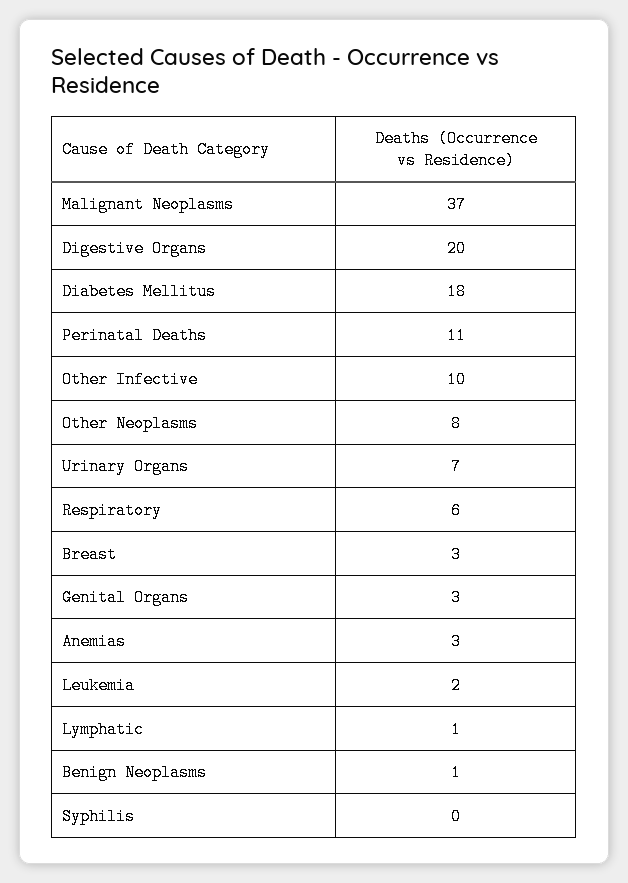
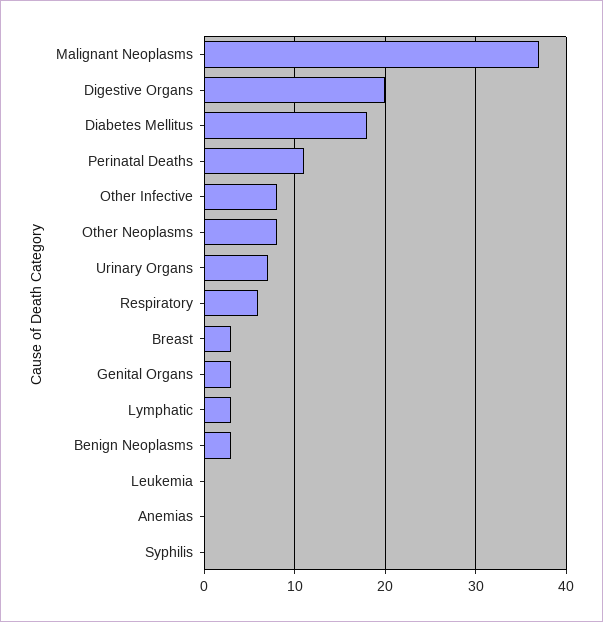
  {
    "Malignant Neoplasms": 37,
    "Digestive Organs": 20,
    "Diabetes Mellitus": 18,
    "Perinatal Deaths": 11,
-   "Other Infective": 10,
+   "Other Infective": 8,
    "Other Neoplasms": 8,
    "Urinary Organs": 7,
    "Respiratory": 6,
    "Breast": 3,
    "Genital Organs": 3,
-   "Anemias": 3,
+   "Anemias": 0,
-   "Leukemia": 2,
+   "Leukemia": 0,
-   "Lymphatic": 1,
+   "Lymphatic": 3,
-   "Benign Neoplasms": 1,
+   "Benign Neoplasms": 3,
    "Syphilis": 0
  }

